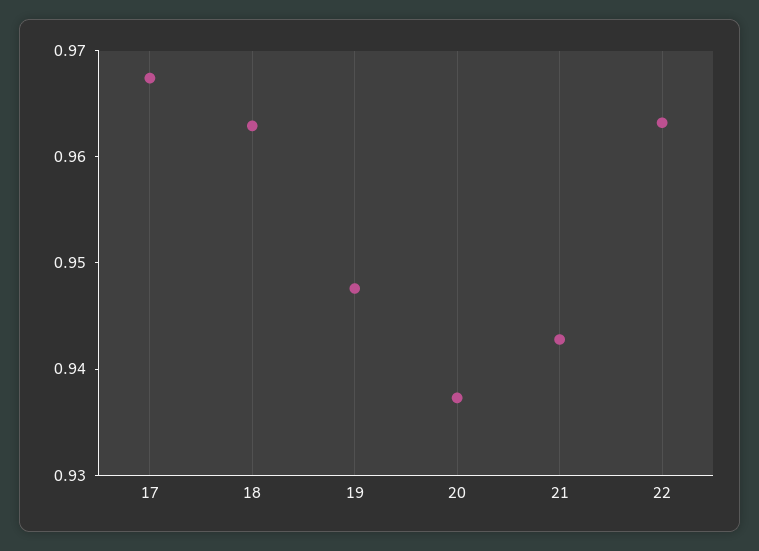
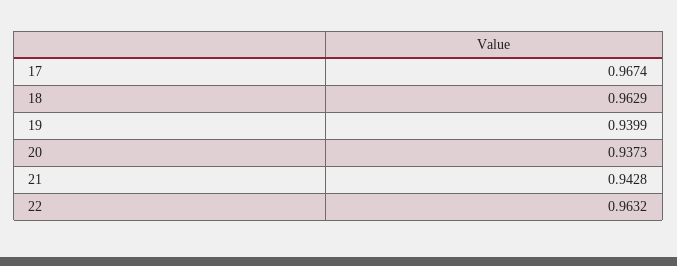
  {
    "17": 0.9674,
    "18": 0.9629,
-   "19": 0.948,
+   "19": 0.9399,
    "20": 0.9373,
    "21": 0.9428,
    "22": 0.9632
  }

